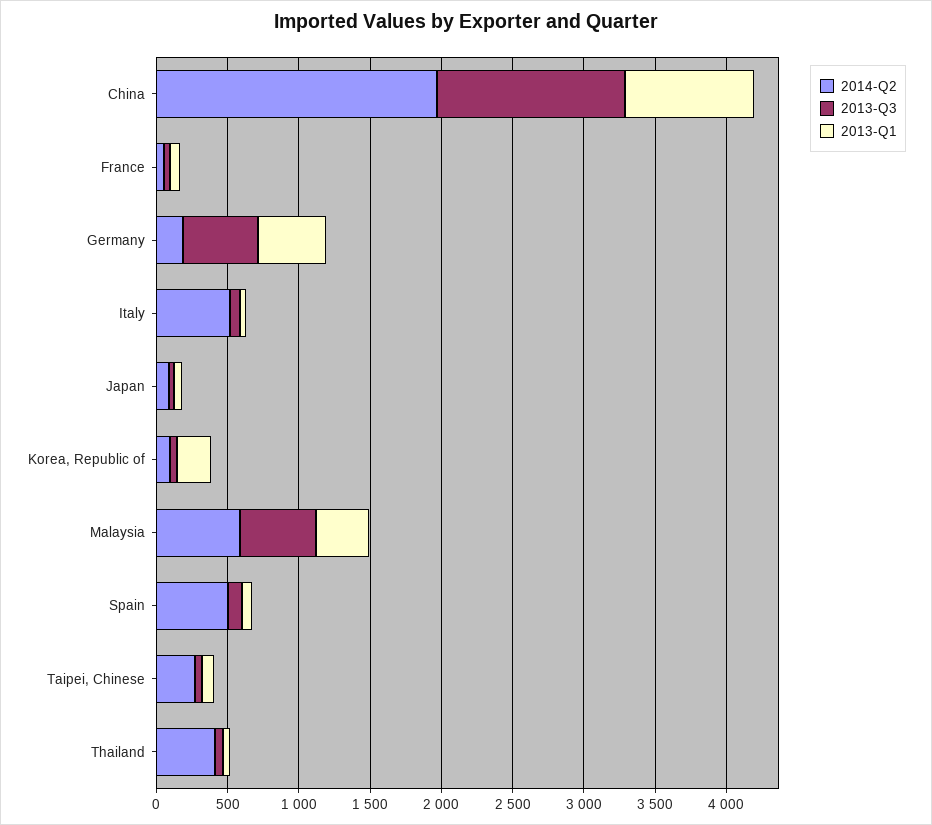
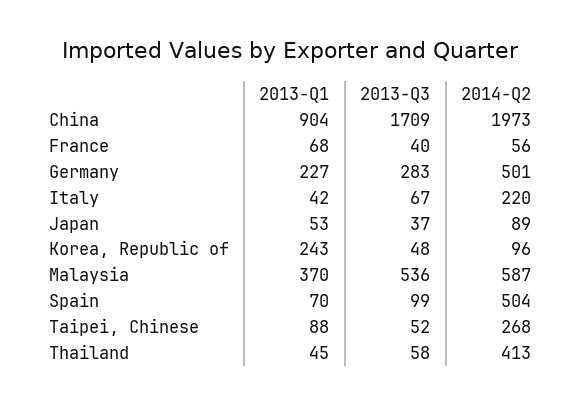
  {
    "2014-Q2": {
      "China": 1973,
      "France": 56,
-     "Germany": 200,
+     "Germany": 501,
-     "Italy": 500,
+     "Italy": 220,
      "Japan": 89,
      "Korea, Republic of": 96,
      "Malaysia": 587,
      "Spain": 504,
      "Taipei, Chinese": 268,
      "Thailand": 413
    },
    "2013-Q3": {
-     "China": 1300,
+     "China": 1709,
      "France": 40,
-     "Germany": 500,
+     "Germany": 283,
      "Italy": 67,
      "Japan": 37,
      "Korea, Republic of": 48,
      "Malaysia": 536,
      "Spain": 99,
      "Taipei, Chinese": 52,
      "Thailand": 58
    },
    "2013-Q1": {
      "China": 904,
      "France": 68,
-     "Germany": 500,
+     "Germany": 227,
      "Italy": 42,
      "Japan": 53,
      "Korea, Republic of": 243,
      "Malaysia": 370,
      "Spain": 70,
      "Taipei, Chinese": 88,
      "Thailand": 45
    }
  }

